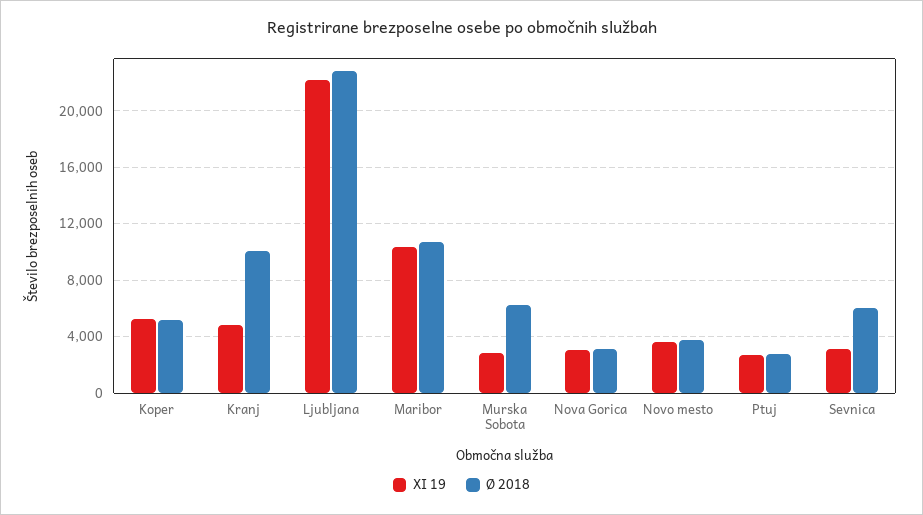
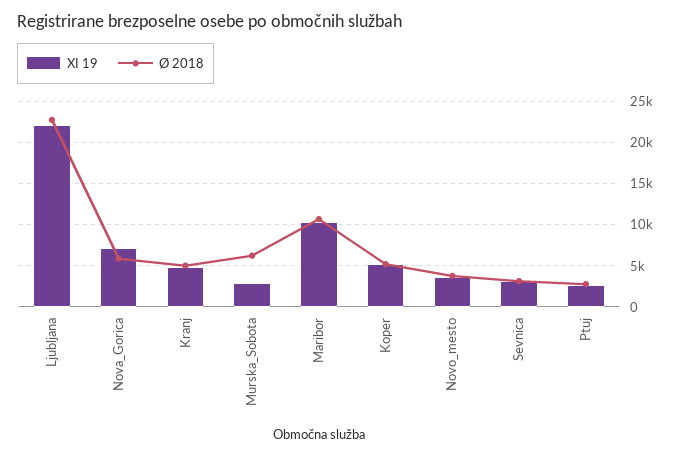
  {
    "XI 19": {
      "Koper": 5000,
      "Kranj": 5000,
      "Ljubljana": 22000,
      "Maribor": 10500,
      "Murska Sobota": 3000,
-     "Nova Gorica": 3000,
+     "Nova Gorica": 7000,
      "Novo mesto": 3500,
      "Ptuj": 2500,
      "Sevnica": 3000
    },
    "Ø 2018": {
      "Koper": 5000,
-     "Kranj": 10000,
+     "Kranj": 5000,
      "Ljubljana": 23000,
      "Maribor": 10500,
      "Murska Sobota": 6500,
-     "Nova Gorica": 3000,
+     "Nova Gorica": 6000,
      "Novo mesto": 4000,
      "Ptuj": 3000,
-     "Sevnica": 6000
+     "Sevnica": 3000
    }
  }

